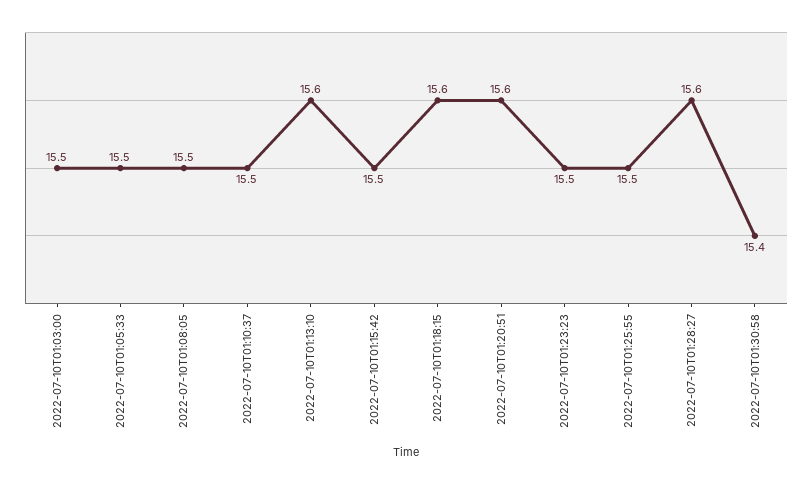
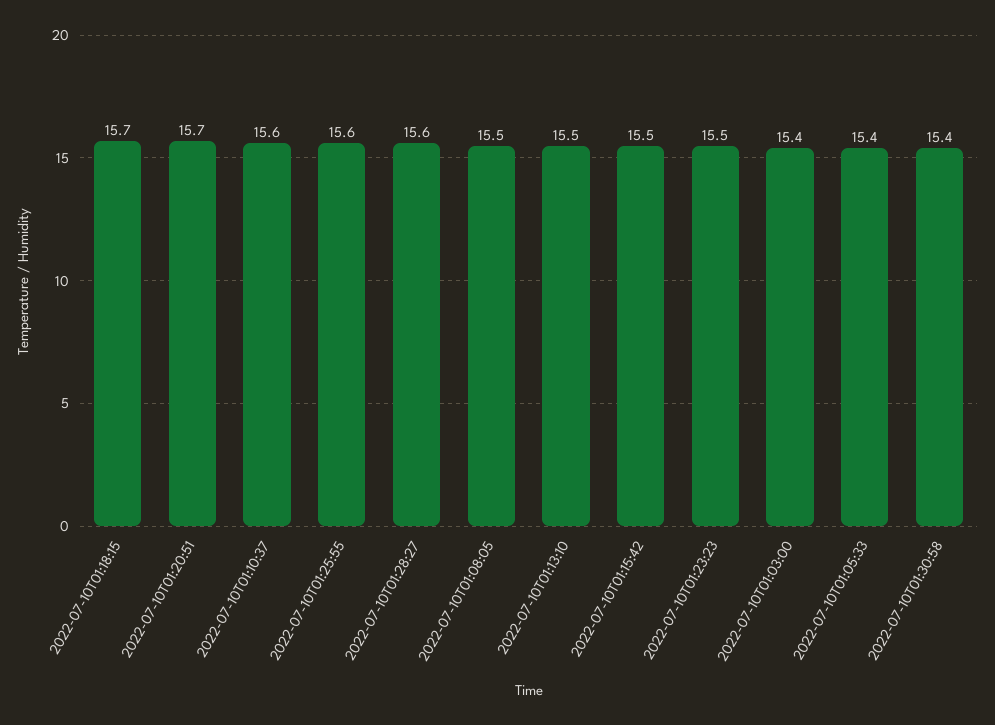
  {
-   "2022-07-10T01:03:00": 15.5,
+   "2022-07-10T01:03:00": 15.4,
-   "2022-07-10T01:05:33": 15.5,
+   "2022-07-10T01:05:33": 15.4,
    "2022-07-10T01:08:05": 15.5,
-   "2022-07-10T01:10:37": 15.5,
+   "2022-07-10T01:10:37": 15.6,
-   "2022-07-10T01:13:10": 15.6,
+   "2022-07-10T01:13:10": 15.5,
    "2022-07-10T01:15:42": 15.5,
-   "2022-07-10T01:18:15": 15.6,
+   "2022-07-10T01:18:15": 15.7,
-   "2022-07-10T01:20:51": 15.6,
+   "2022-07-10T01:20:51": 15.7,
    "2022-07-10T01:23:23": 15.5,
-   "2022-07-10T01:25:55": 15.5,
+   "2022-07-10T01:25:55": 15.6,
    "2022-07-10T01:28:27": 15.6,
    "2022-07-10T01:30:58": 15.4
  }

